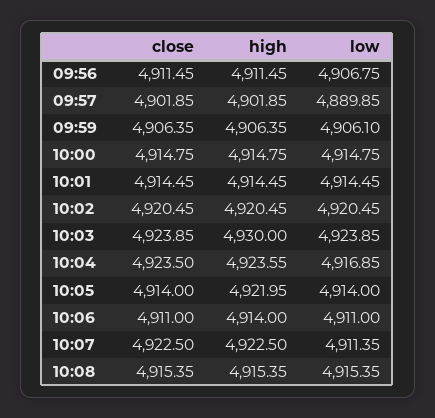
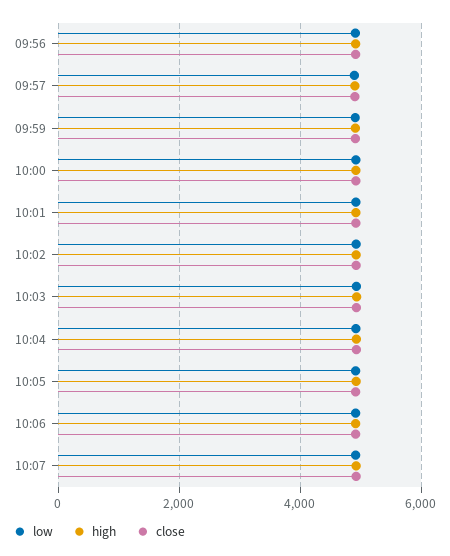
  {
    "close": {
      "09:56": 4911.45,
      "09:57": 4901.85,
      "09:59": 4906.35,
      "10:00": 4914.75,
      "10:01": 4914.45,
      "10:02": 4920.45,
      "10:03": 4923.85,
      "10:04": 4923.5,
      "10:05": 4914,
      "10:06": 4911,
-     "10:07": 4922.5,
+     "10:07": 4922.5
-     "10:08": 4915.35
    },
    "high": {
      "09:56": 4911.45,
      "09:57": 4901.85,
      "09:59": 4906.35,
      "10:00": 4914.75,
      "10:01": 4914.45,
      "10:02": 4920.45,
      "10:03": 4930,
      "10:04": 4923.55,
      "10:05": 4921.95,
      "10:06": 4914,
-     "10:07": 4922.5,
+     "10:07": 4922.5
-     "10:08": 4915.35
    },
    "low": {
      "09:56": 4906.75,
      "09:57": 4889.85,
      "09:59": 4906.1,
      "10:00": 4914.75,
      "10:01": 4914.45,
      "10:02": 4920.45,
      "10:03": 4923.85,
      "10:04": 4916.85,
      "10:05": 4914,
      "10:06": 4911,
-     "10:07": 4911.35,
+     "10:07": 4911.35
-     "10:08": 4915.35
    }
  }

